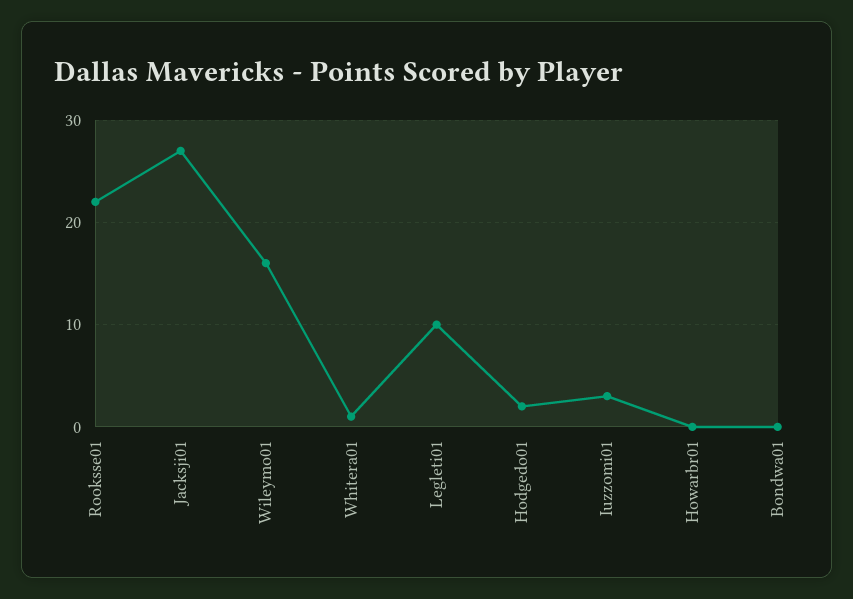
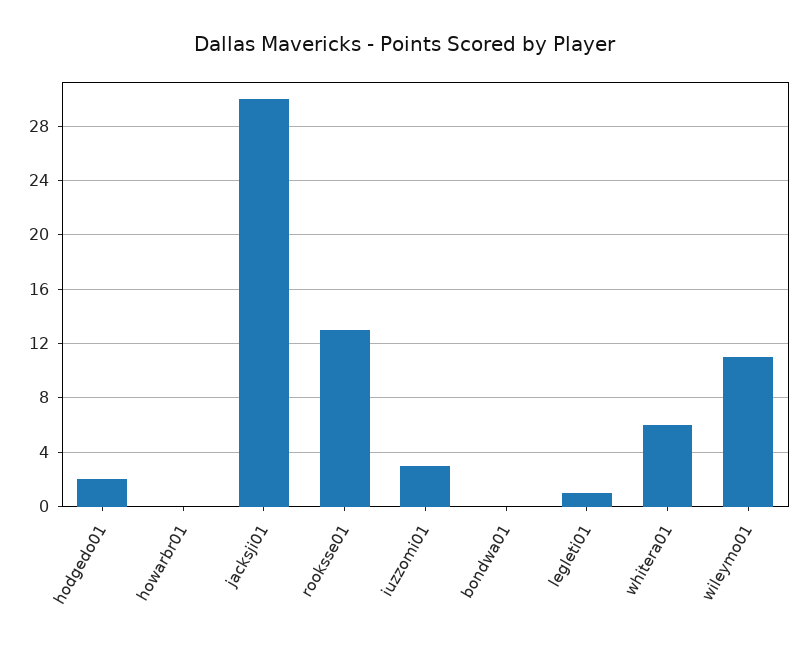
  {
-   "Rooksse01": 22,
+   "Rooksse01": 13,
-   "Jacksji01": 27,
+   "Jacksji01": 30,
-   "Wileymo01": 16,
+   "Wileymo01": 11,
-   "Whitera01": 1,
+   "Whitera01": 6,
-   "Legleti01": 10,
+   "Legleti01": 1,
    "Hodgedo01": 2,
    "Iuzzomi01": 3,
    "Howarbr01": 0,
    "Bondwa01": 0
  }

